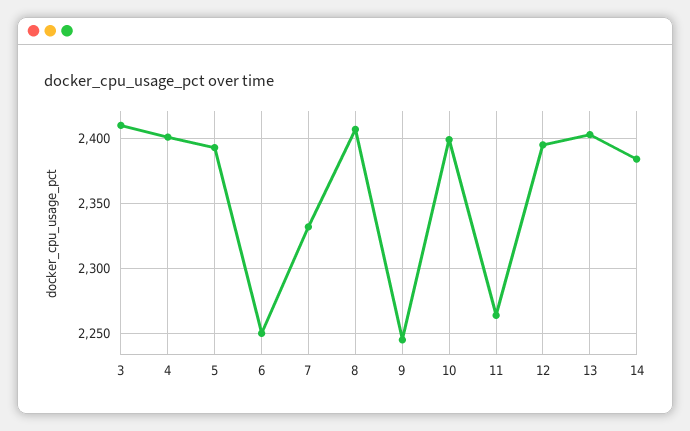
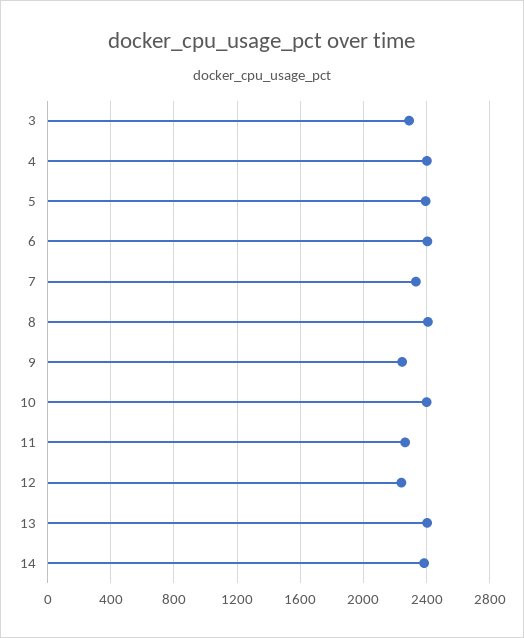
  {
-   "3": 2410,
+   "3": 2300,
    "4": 2400,
    "5": 2395,
-   "6": 2250,
+   "6": 2400,
    "7": 2330,
    "8": 2405,
    "9": 2245,
    "10": 2400,
    "11": 2265,
-   "12": 2395,
+   "12": 2250,
    "13": 2405,
    "14": 2385
  }

